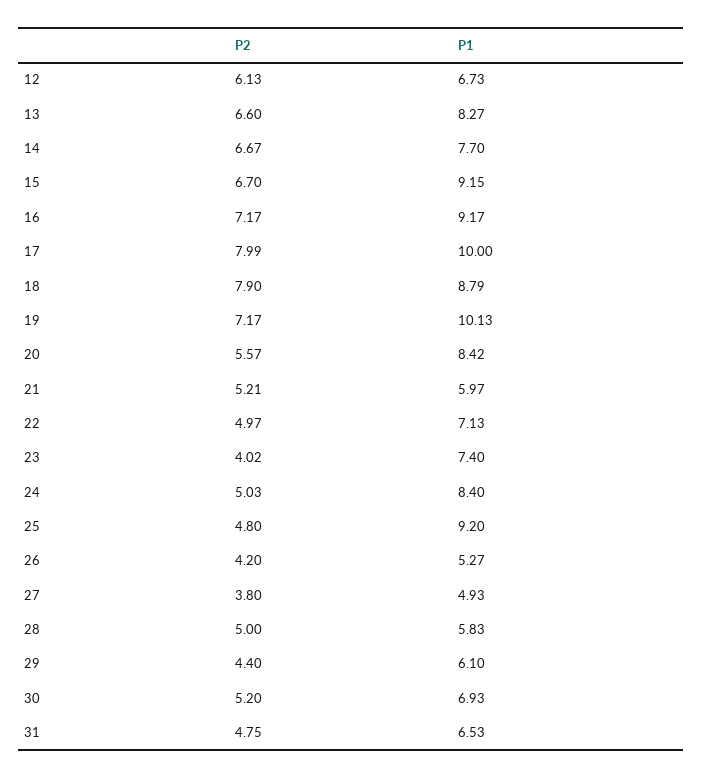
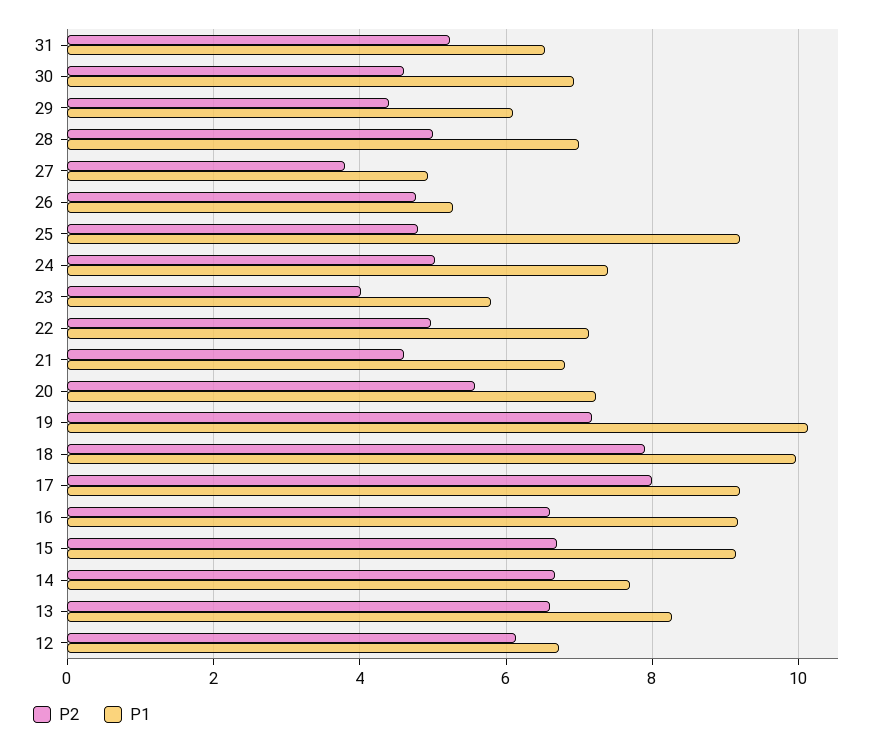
  {
    "P2": {
      "12": 6.13,
      "13": 6.6,
      "14": 6.67,
      "15": 6.7,
-     "16": 7.17,
+     "16": 6.6,
      "17": 7.99,
      "18": 7.9,
      "19": 7.17,
      "20": 5.57,
-     "21": 5.21,
+     "21": 4.6,
      "22": 4.97,
      "23": 4.02,
      "24": 5.03,
      "25": 4.8,
-     "26": 4.2,
+     "26": 4.8,
      "27": 3.8,
      "28": 5,
      "29": 4.4,
-     "30": 5.2,
+     "30": 4.6,
-     "31": 4.75
+     "31": 5.2
    },
    "P1": {
      "12": 6.73,
      "13": 8.27,
      "14": 7.7,
      "15": 9.15,
      "16": 9.17,
-     "17": 10,
+     "17": 9.2,
-     "18": 8.79,
+     "18": 10,
      "19": 10.13,
-     "20": 8.42,
+     "20": 7.2,
-     "21": 5.97,
+     "21": 6.8,
      "22": 7.13,
-     "23": 7.4,
+     "23": 5.8,
-     "24": 8.4,
+     "24": 7.4,
      "25": 9.2,
      "26": 5.27,
      "27": 4.93,
-     "28": 5.83,
+     "28": 7,
      "29": 6.1,
      "30": 6.93,
      "31": 6.53
    }
  }

